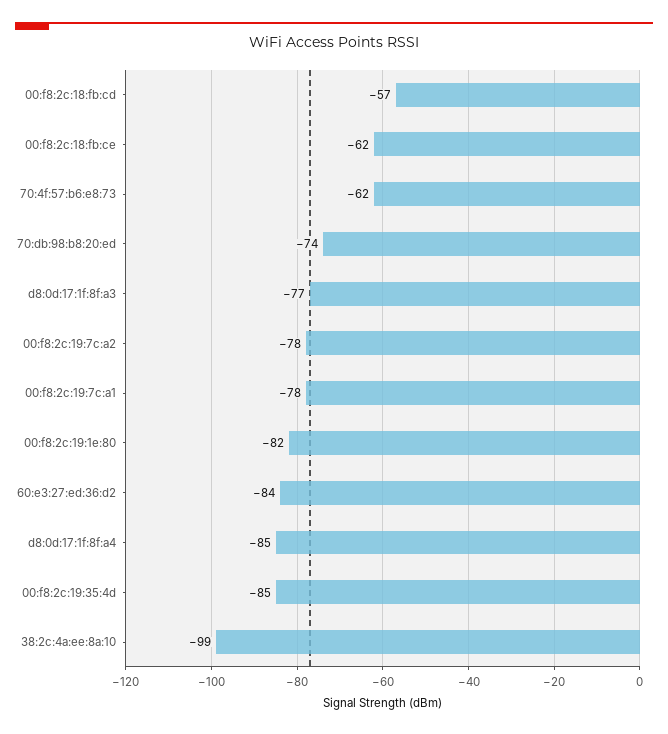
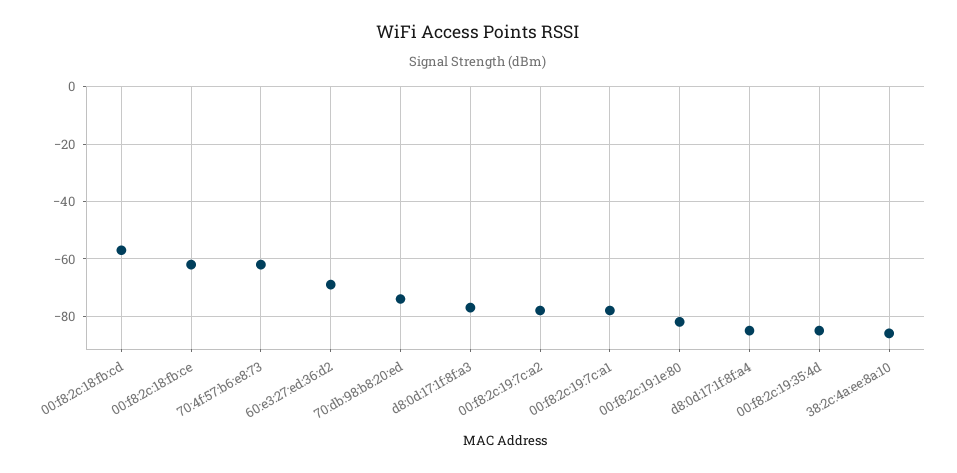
  {
    "00:f8:2c:18:fb:cd": -57,
    "00:f8:2c:18:fb:ce": -62,
    "70:4f:57:b6:e8:73": -62,
    "70:db:98:b8:20:ed": -74,
    "d8:0d:17:1f:8f:a3": -77,
    "00:f8:2c:19:7c:a2": -78,
    "00:f8:2c:19:7c:a1": -78,
    "00:f8:2c:19:1e:80": -82,
-   "60:e3:27:ed:36:d2": -84,
+   "60:e3:27:ed:36:d2": -70,
    "d8:0d:17:1f:8f:a4": -85,
    "00:f8:2c:19:35:4d": -85,
-   "38:2c:4a:ee:8a:10": -99
+   "38:2c:4a:ee:8a:10": -85
  }

